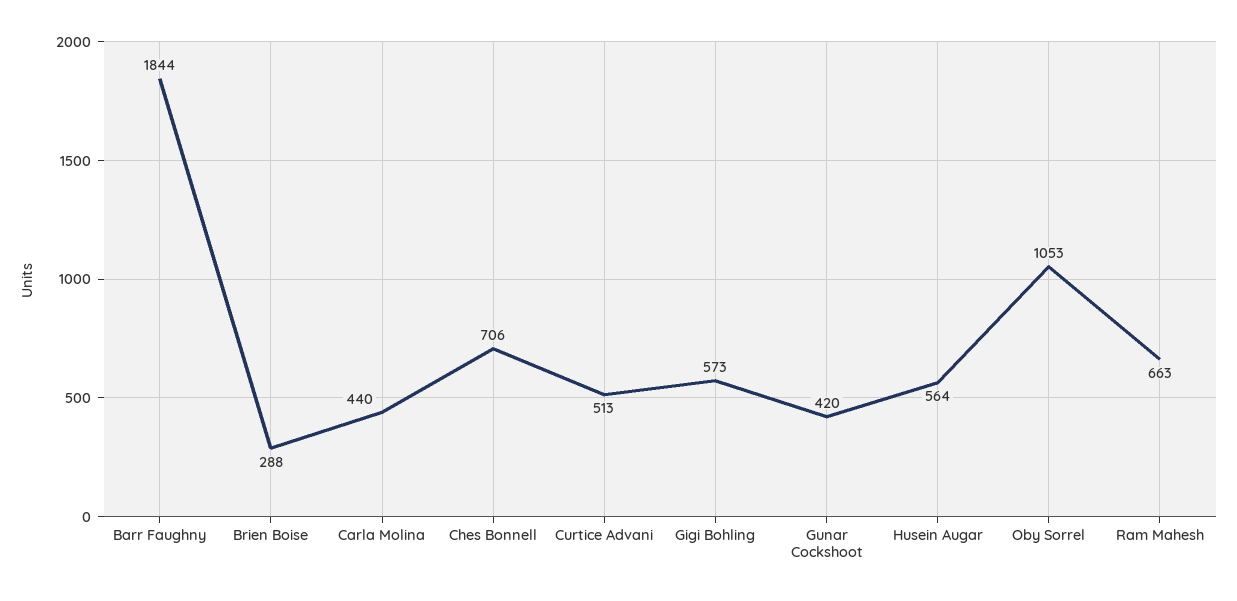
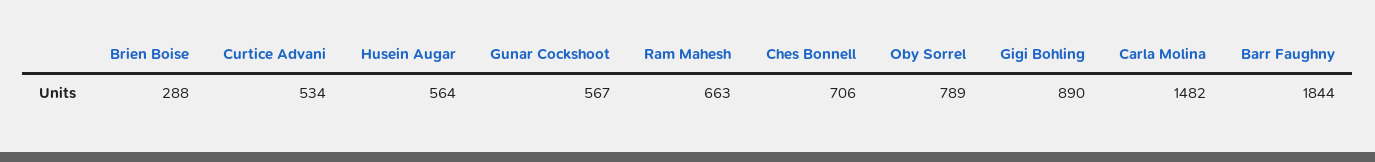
  {
    "Barr Faughny": 1844,
    "Brien Boise": 288,
-   "Carla Molina": 440,
+   "Carla Molina": 1482,
    "Ches Bonnell": 706,
-   "Curtice Advani": 513,
+   "Curtice Advani": 534,
-   "Gigi Bohling": 573,
+   "Gigi Bohling": 890,
-   "Gunar Cockshoot": 420,
+   "Gunar Cockshoot": 567,
    "Husein Augar": 564,
-   "Oby Sorrel": 1053,
+   "Oby Sorrel": 789,
    "Ram Mahesh": 663
  }

